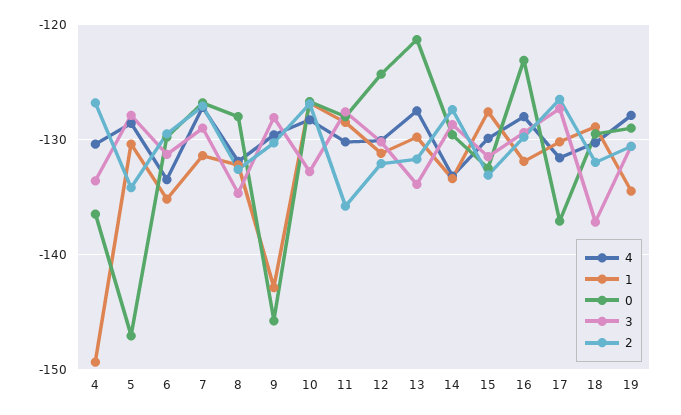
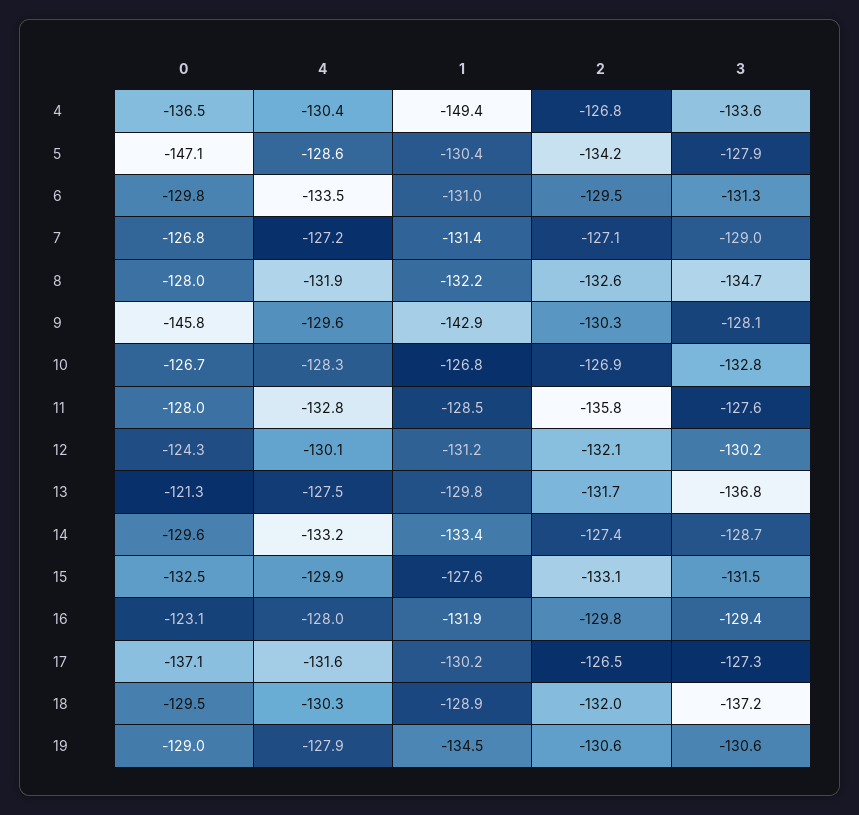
  {
    "4": {
      "4": -130.4,
      "5": -128.6,
      "6": -133.5,
      "7": -127.2,
      "8": -131.9,
      "9": -129.6,
      "10": -128.3,
-     "11": -130,
+     "11": -132.8,
      "12": -130.1,
      "13": -127.5,
      "14": -133.2,
      "15": -129.9,
      "16": -128,
      "17": -131.6,
      "18": -130.3,
      "19": -127.9
    },
    "1": {
      "4": -149.4,
      "5": -130.4,
-     "6": -135,
+     "6": -131,
      "7": -131.4,
      "8": -132.2,
      "9": -142.9,
      "10": -126.8,
      "11": -128.5,
      "12": -131.2,
      "13": -129.8,
      "14": -133.4,
      "15": -127.6,
      "16": -131.9,
      "17": -130.2,
      "18": -128.9,
      "19": -134.5
    },
    "0": {
      "4": -136.5,
      "5": -147.1,
      "6": -129.8,
      "7": -126.8,
      "8": -128,
      "9": -145.8,
      "10": -126.7,
      "11": -128,
      "12": -124.3,
      "13": -121.3,
      "14": -129.6,
      "15": -132.5,
      "16": -123.1,
      "17": -137.1,
      "18": -129.5,
      "19": -129
    },
    "3": {
      "4": -133.6,
      "5": -127.9,
      "6": -131.3,
      "7": -129,
      "8": -134.7,
      "9": -128.1,
      "10": -132.8,
      "11": -127.6,
      "12": -130.2,
-     "13": -134,
+     "13": -136.8,
      "14": -128.7,
      "15": -131.5,
      "16": -129.4,
      "17": -127.3,
      "18": -137.2,
      "19": -130.6
    },
    "2": {
      "4": -126.8,
      "5": -134.2,
      "6": -129.5,
      "7": -127.1,
      "8": -132.6,
      "9": -130.3,
      "10": -126.9,
      "11": -135.8,
      "12": -132.1,
      "13": -131.7,
      "14": -127.4,
      "15": -133.1,
      "16": -129.8,
      "17": -126.5,
      "18": -132,
      "19": -130.6
    }
  }

